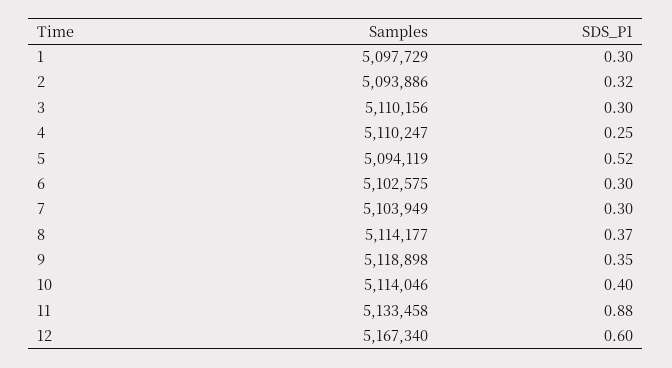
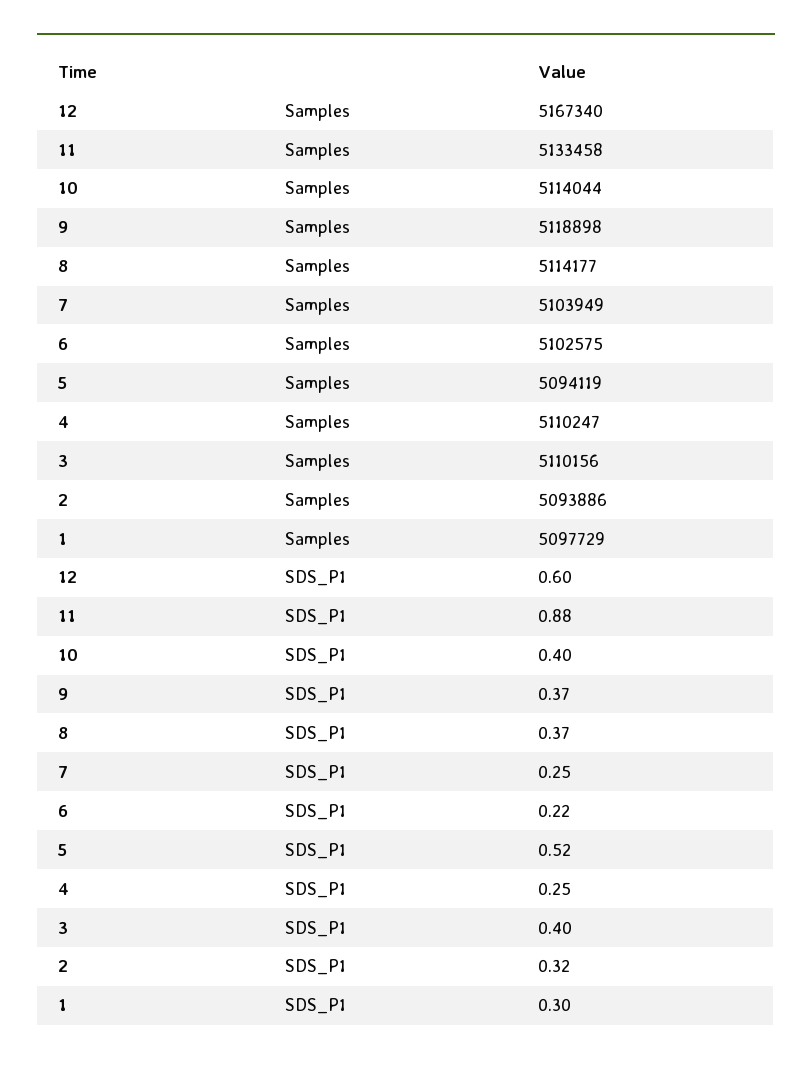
  {
    "Samples": {
      "1": 5097729,
      "2": 5093886,
      "3": 5110156,
      "4": 5110247,
      "5": 5094119,
      "6": 5102575,
      "7": 5103949,
      "8": 5114177,
      "9": 5118898,
-     "10": 5114046,
+     "10": 5114044,
      "11": 5133458,
      "12": 5167340
    },
    "SDS_P1": {
      "1": 0.3,
      "2": 0.32,
-     "3": 0.3,
+     "3": 0.4,
      "4": 0.25,
      "5": 0.52,
-     "6": 0.3,
+     "6": 0.22,
-     "7": 0.3,
+     "7": 0.25,
      "8": 0.37,
-     "9": 0.35,
+     "9": 0.37,
      "10": 0.4,
      "11": 0.88,
      "12": 0.6
    }
  }

